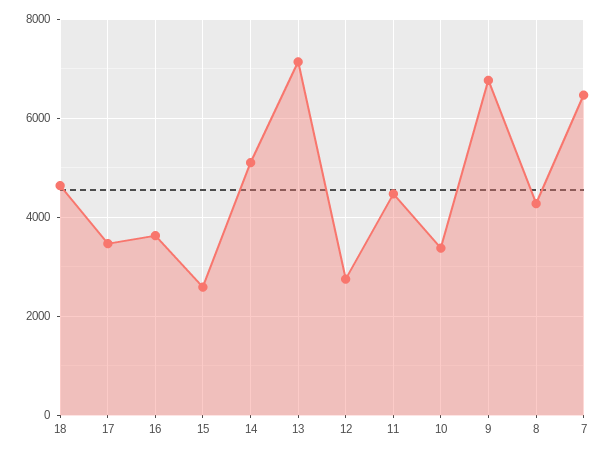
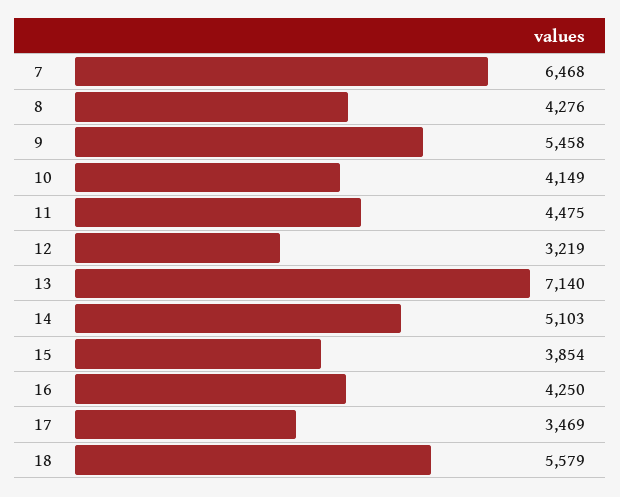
  {
-   "18": 4600,
+   "18": 5579,
    "17": 3469,
-   "16": 3600,
+   "16": 4250,
-   "15": 2600,
+   "15": 3854,
    "14": 5103,
    "13": 7140,
-   "12": 2800,
+   "12": 3219,
    "11": 4475,
-   "10": 3400,
+   "10": 4149,
-   "9": 6800,
+   "9": 5458,
    "8": 4276,
    "7": 6468
  }

